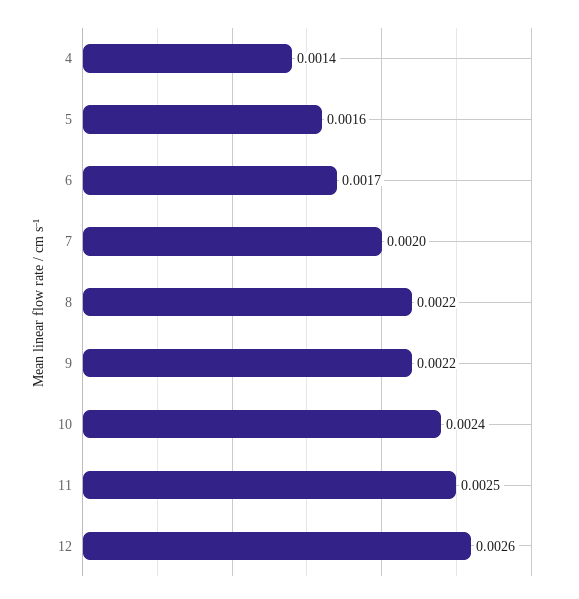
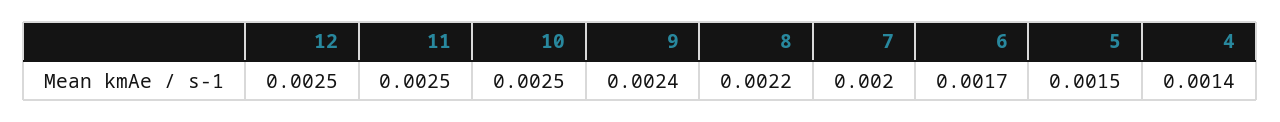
  {
    "4": 0.0014,
-   "5": 0.0016,
+   "5": 0.0015,
    "6": 0.0017,
    "7": 0.002,
    "8": 0.0022,
-   "9": 0.0022,
+   "9": 0.0024,
-   "10": 0.0024,
+   "10": 0.0025,
    "11": 0.0025,
-   "12": 0.0026
+   "12": 0.0025
  }

